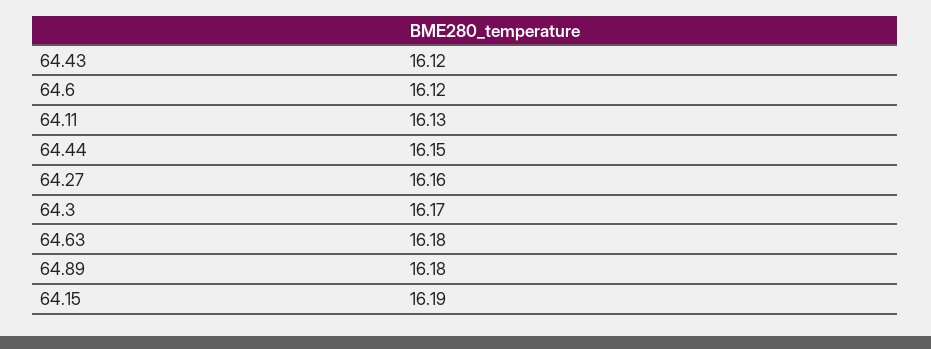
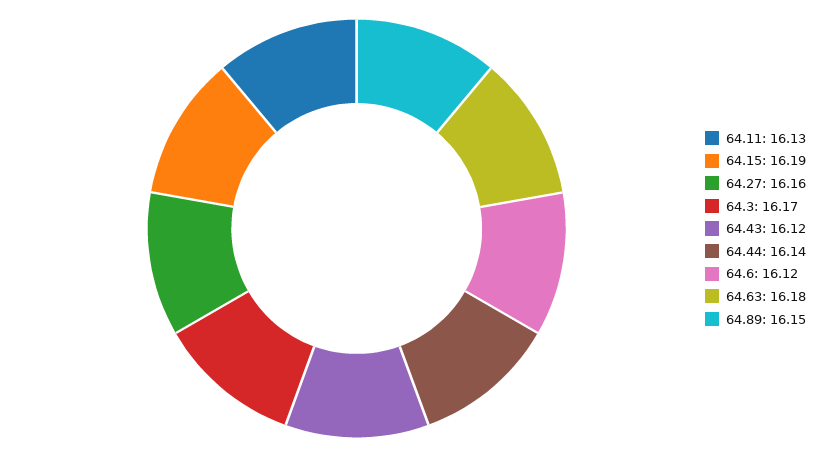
  {
    "64.43": 16.12,
    "64.6": 16.12,
    "64.11": 16.13,
-   "64.44": 16.15,
+   "64.44": 16.14,
    "64.27": 16.16,
    "64.3": 16.17,
    "64.63": 16.18,
-   "64.89": 16.18,
+   "64.89": 16.15,
    "64.15": 16.19
  }

